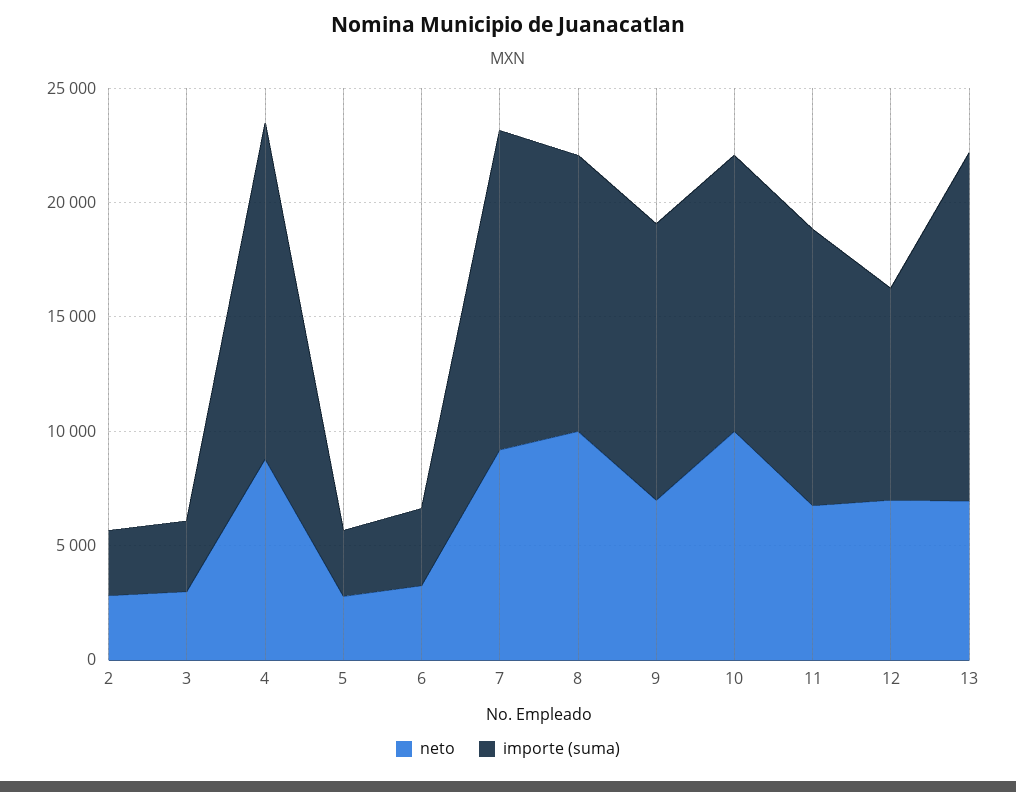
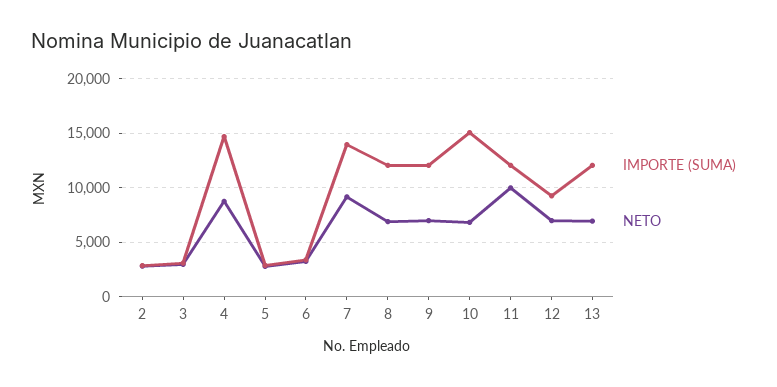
  {
    "neto": {
      "2": 3000,
      "3": 3000,
      "4": 9000,
      "5": 3000,
      "6": 3000,
      "7": 9000,
-     "8": 10000,
+     "8": 7000,
      "9": 7000,
-     "10": 10000,
+     "10": 7000,
-     "11": 7000,
+     "11": 10000,
      "12": 7000,
      "13": 7000
    },
    "importe (suma)": {
      "2": 3000,
      "3": 3000,
      "4": 15000,
      "5": 3000,
      "6": 3000,
      "7": 14000,
      "8": 12000,
      "9": 12000,
-     "10": 12000,
+     "10": 15000,
      "11": 12000,
      "12": 9000,
-     "13": 15000
+     "13": 12000
    }
  }

